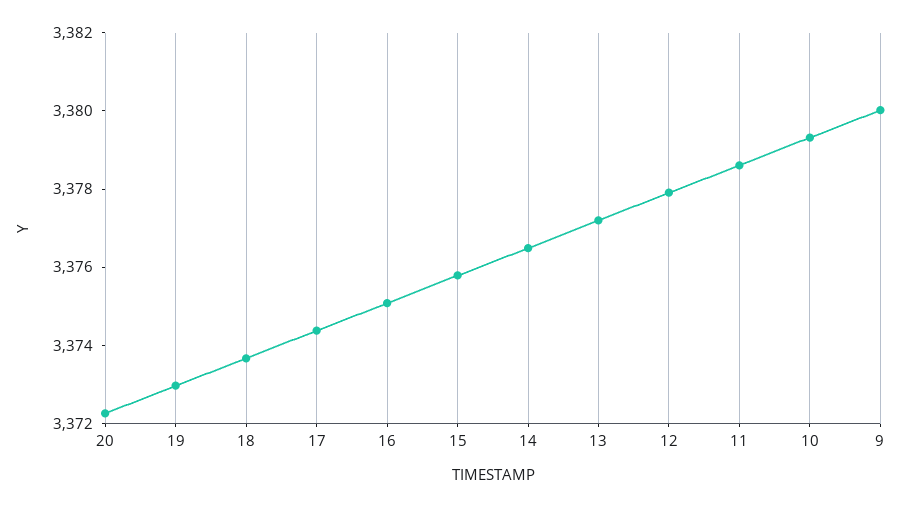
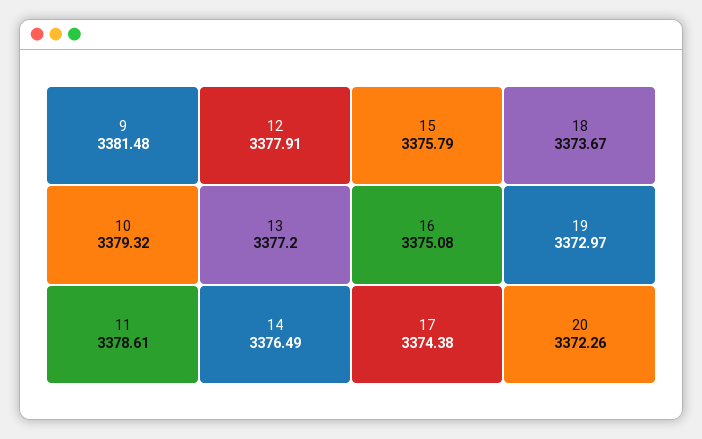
  {
    "20": 3372.26,
    "19": 3372.97,
    "18": 3373.67,
    "17": 3374.38,
    "16": 3375.08,
    "15": 3375.79,
    "14": 3376.49,
    "13": 3377.2,
    "12": 3377.91,
    "11": 3378.61,
    "10": 3379.32,
-   "9": 3380
+   "9": 3381.48
  }

